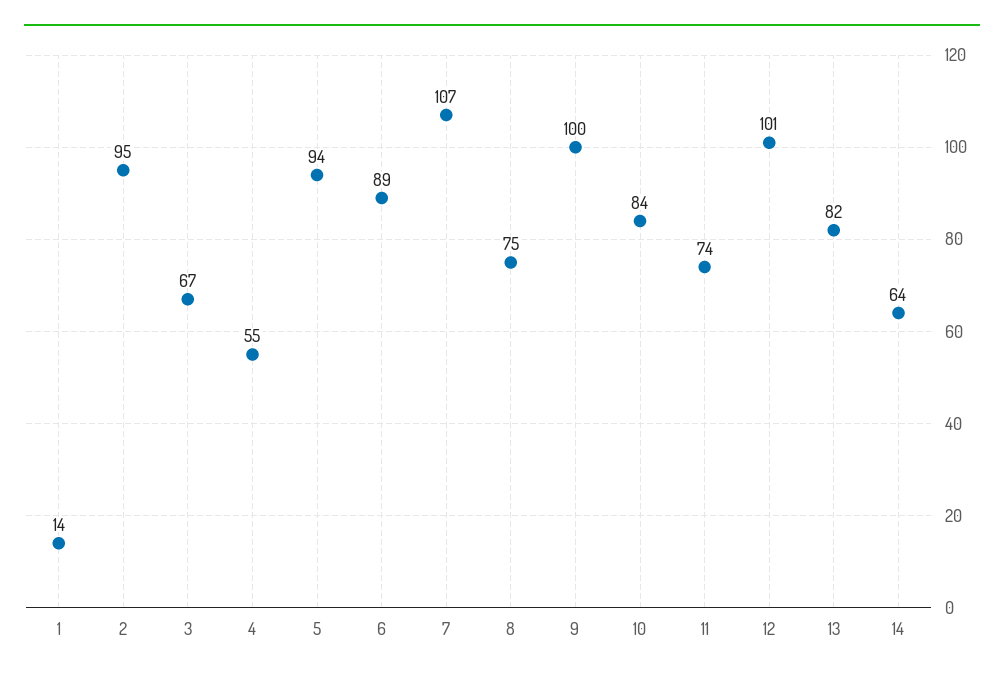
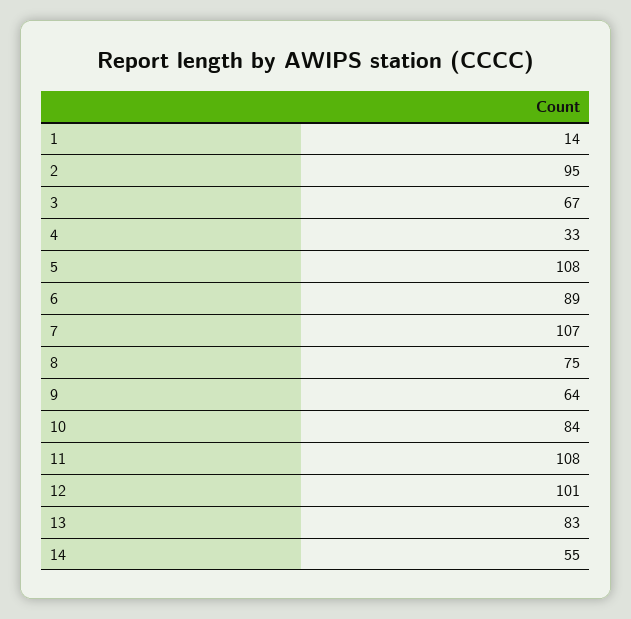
  {
    "1": 14,
    "2": 95,
    "3": 67,
-   "4": 55,
+   "4": 33,
-   "5": 94,
+   "5": 108,
    "6": 89,
    "7": 107,
    "8": 75,
-   "9": 100,
+   "9": 64,
    "10": 84,
-   "11": 74,
+   "11": 108,
    "12": 101,
-   "13": 82,
+   "13": 83,
-   "14": 64
+   "14": 55
  }

